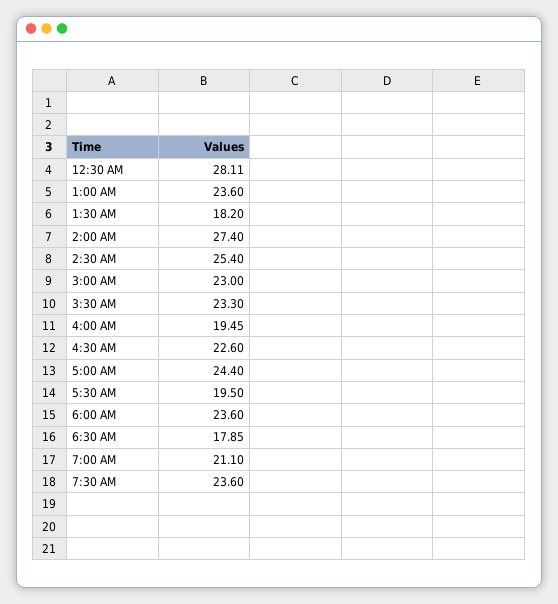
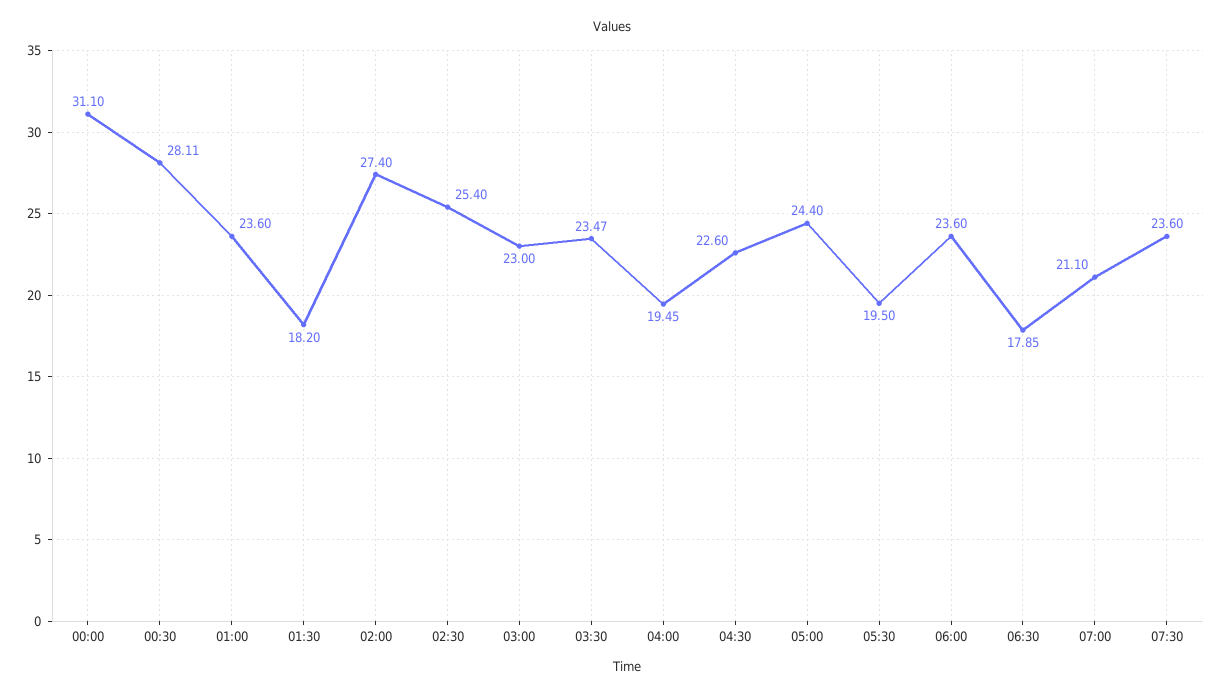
  {
    "12:30 AM": 28.11,
    "1:00 AM": 23.6,
    "1:30 AM": 18.2,
    "2:00 AM": 27.4,
    "2:30 AM": 25.4,
    "3:00 AM": 23,
-   "3:30 AM": 23.3,
+   "3:30 AM": 23.47,
    "4:00 AM": 19.45,
    "4:30 AM": 22.6,
    "5:00 AM": 24.4,
    "5:30 AM": 19.5,
    "6:00 AM": 23.6,
    "6:30 AM": 17.85,
    "7:00 AM": 21.1,
-   "7:30 AM": 23.6
+   "7:30 AM": 23.6,
+   "00:00": 31.1
  }

